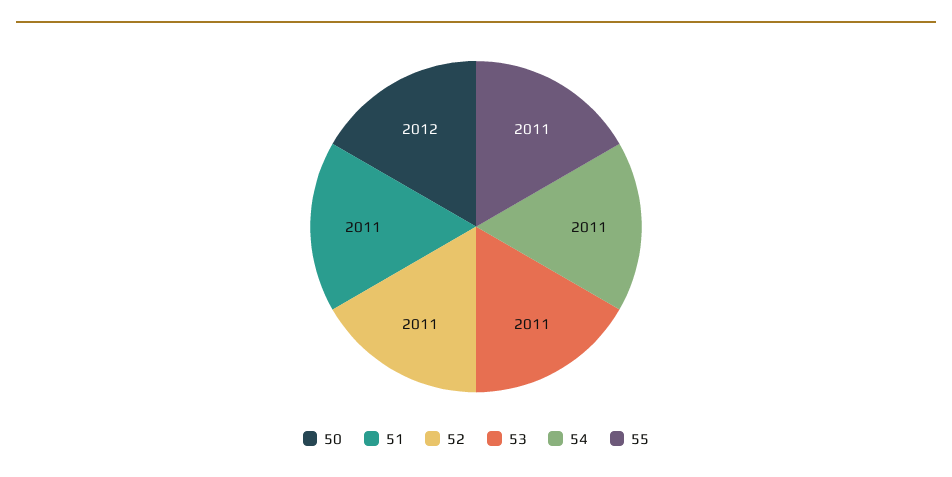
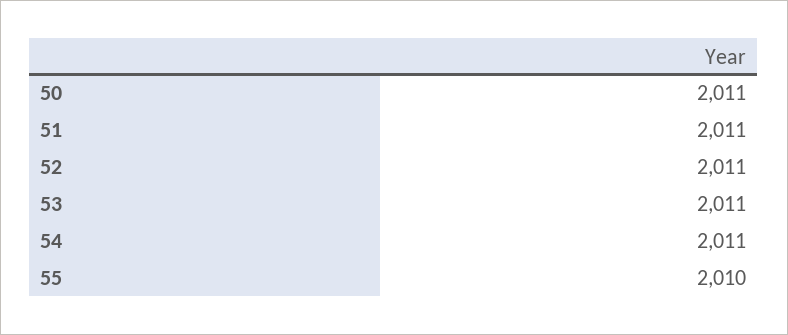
  {
-   "50": 2012,
+   "50": 2011,
    "51": 2011,
    "52": 2011,
    "53": 2011,
    "54": 2011,
-   "55": 2011
+   "55": 2010
  }

